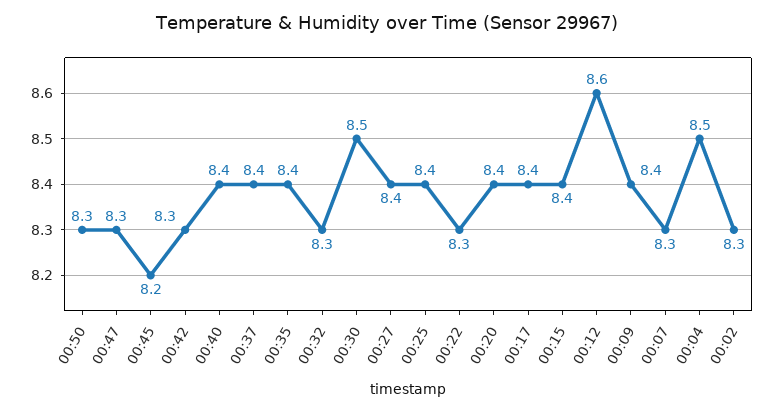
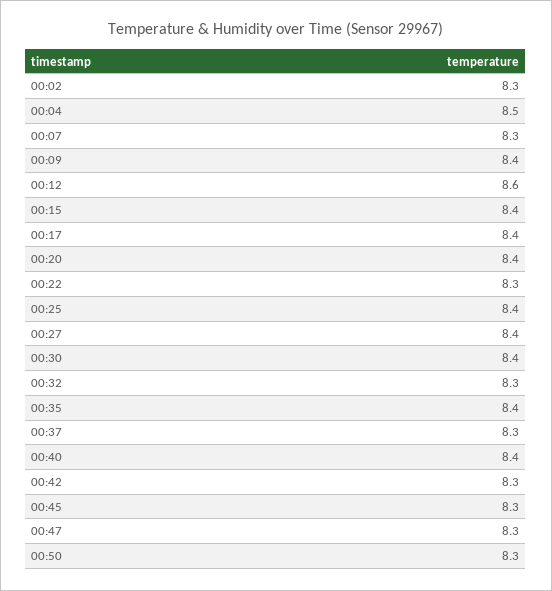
  {
    "00:50": 8.3,
    "00:47": 8.3,
-   "00:45": 8.2,
+   "00:45": 8.3,
    "00:42": 8.3,
    "00:40": 8.4,
-   "00:37": 8.4,
+   "00:37": 8.3,
    "00:35": 8.4,
    "00:32": 8.3,
-   "00:30": 8.5,
+   "00:30": 8.4,
    "00:27": 8.4,
    "00:25": 8.4,
    "00:22": 8.3,
    "00:20": 8.4,
    "00:17": 8.4,
    "00:15": 8.4,
    "00:12": 8.6,
    "00:09": 8.4,
    "00:07": 8.3,
    "00:04": 8.5,
    "00:02": 8.3
  }

